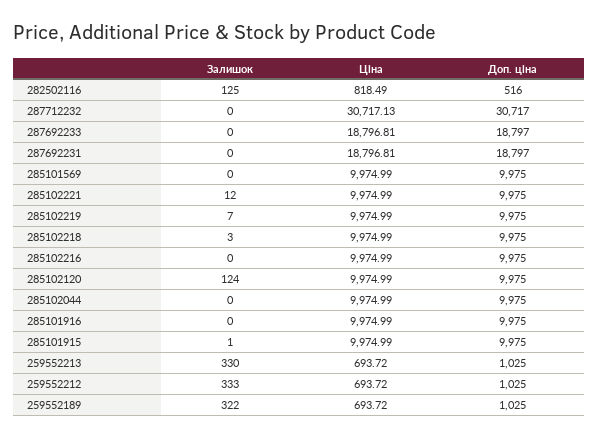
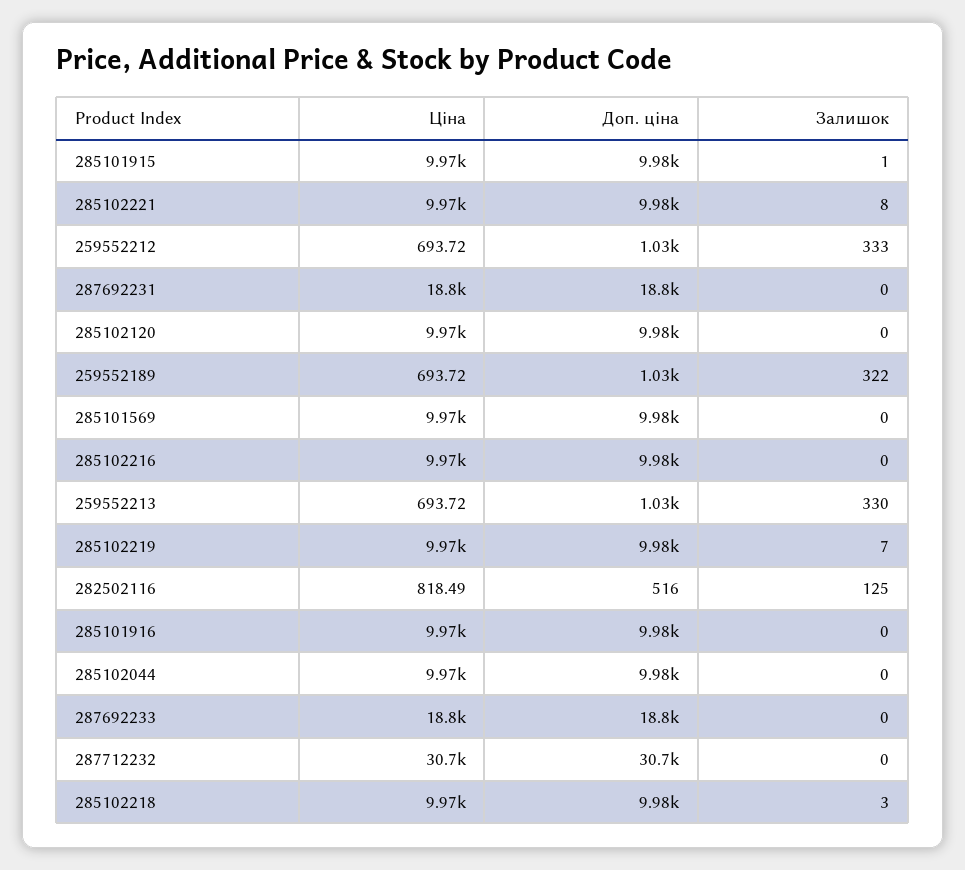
  {
    "Залишок": {
      "282502116": 125,
      "287712232": 0,
      "287692233": 0,
      "287692231": 0,
      "285101569": 0,
-     "285102221": 12,
+     "285102221": 8,
      "285102219": 7,
      "285102218": 3,
      "285102216": 0,
-     "285102120": 124,
+     "285102120": 0,
      "285102044": 0,
      "285101916": 0,
      "285101915": 1,
      "259552213": 330,
      "259552212": 333,
      "259552189": 322
    },
    "Ціна": {
      "282502116": 818.49,
      "287712232": 30717.13,
      "287692233": 18796.81,
      "287692231": 18796.81,
      "285101569": 9974.99,
      "285102221": 9974.99,
      "285102219": 9974.99,
      "285102218": 9974.99,
      "285102216": 9974.99,
      "285102120": 9974.99,
      "285102044": 9974.99,
      "285101916": 9974.99,
      "285101915": 9974.99,
      "259552213": 693.72,
      "259552212": 693.72,
      "259552189": 693.72
    },
    "Доп. ціна": {
      "282502116": 516,
      "287712232": 30717,
      "287692233": 18797,
      "287692231": 18797,
      "285101569": 9975,
      "285102221": 9975,
      "285102219": 9975,
      "285102218": 9975,
      "285102216": 9975,
      "285102120": 9975,
      "285102044": 9975,
      "285101916": 9975,
      "285101915": 9975,
      "259552213": 1025,
      "259552212": 1025,
      "259552189": 1025
    }
  }

